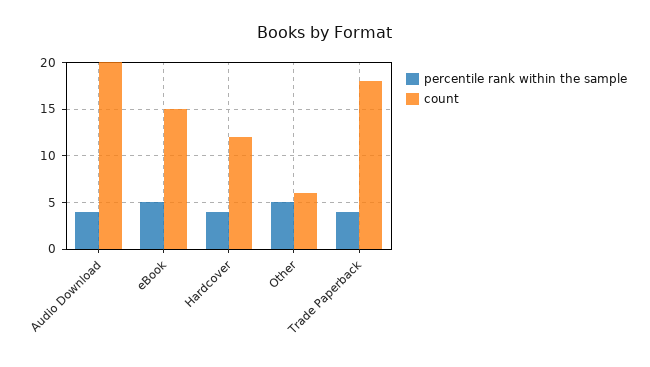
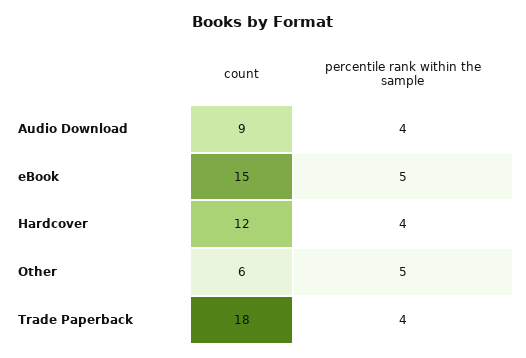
  {
    "percentile rank within the sample": {
      "Audio Download": 4,
      "eBook": 5,
      "Hardcover": 4,
      "Other": 5,
      "Trade Paperback": 4
    },
    "count": {
-     "Audio Download": 20,
+     "Audio Download": 9,
      "eBook": 15,
      "Hardcover": 12,
      "Other": 6,
      "Trade Paperback": 18
    }
  }

